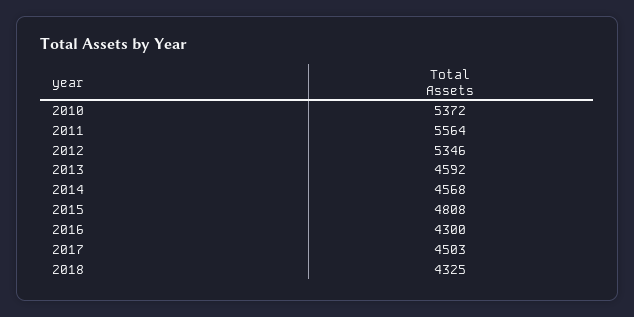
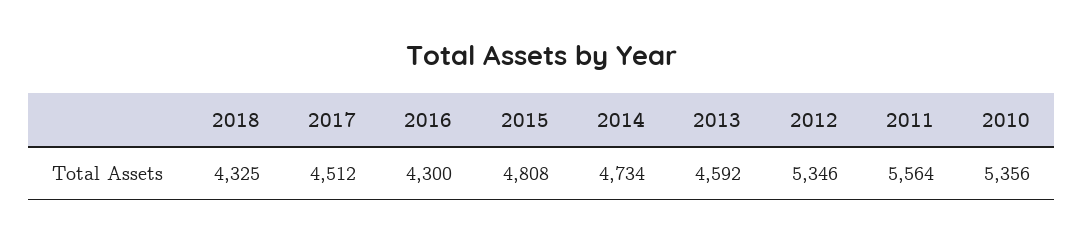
  {
-   "2010": 5372,
+   "2010": 5356,
    "2011": 5564,
    "2012": 5346,
    "2013": 4592,
-   "2014": 4568,
+   "2014": 4734,
    "2015": 4808,
    "2016": 4300,
-   "2017": 4503,
+   "2017": 4512,
    "2018": 4325
  }

